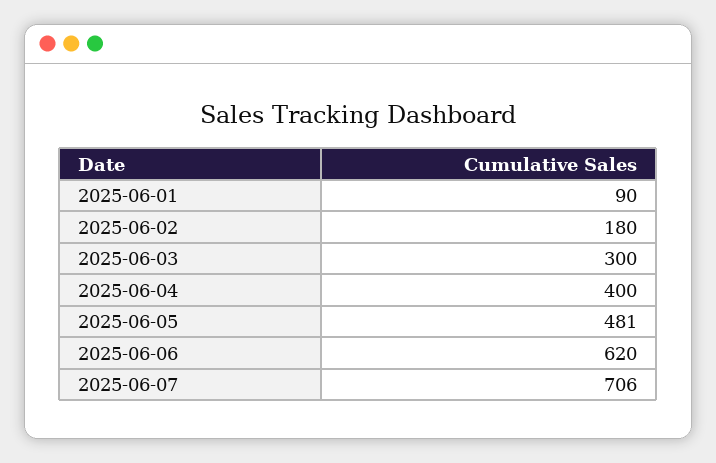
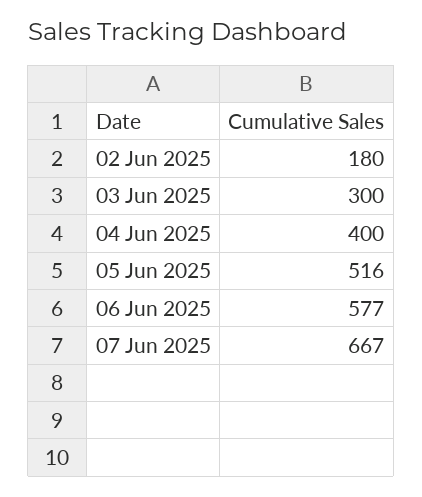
  {
-   "2025-06-01": 90,
    "2025-06-02": 180,
    "2025-06-03": 300,
    "2025-06-04": 400,
-   "2025-06-05": 481,
+   "2025-06-05": 516,
-   "2025-06-06": 620,
+   "2025-06-06": 577,
-   "2025-06-07": 706
+   "2025-06-07": 667
  }

